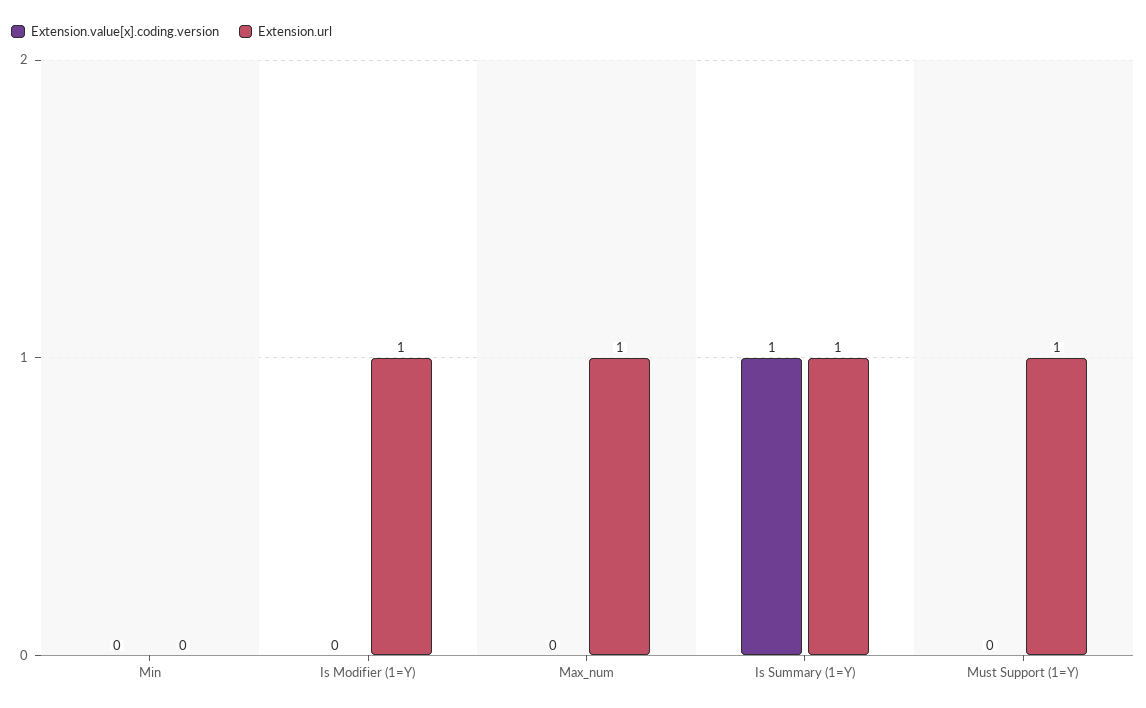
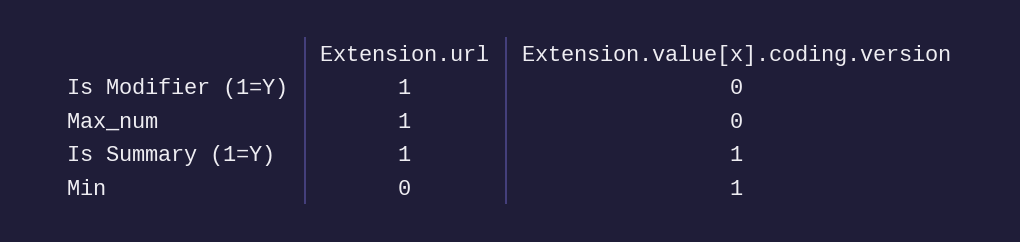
  {
    "Extension.value[x].coding.version": {
-     "Min": 0,
+     "Min": 1,
      "Is Modifier (1=Y)": 0,
      "Max_num": 0,
-     "Is Summary (1=Y)": 1,
+     "Is Summary (1=Y)": 1
-     "Must Support (1=Y)": 0
    },
    "Extension.url": {
      "Min": 0,
      "Is Modifier (1=Y)": 1,
      "Max_num": 1,
-     "Is Summary (1=Y)": 1,
+     "Is Summary (1=Y)": 1
-     "Must Support (1=Y)": 1
    }
  }

